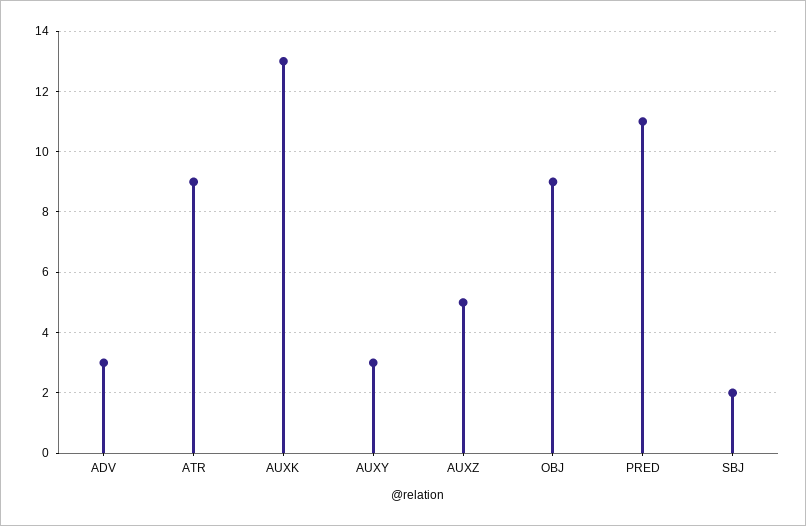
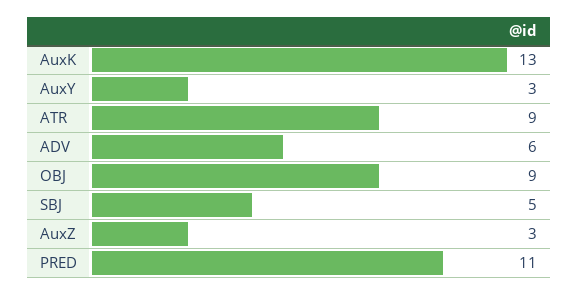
  {
-   "ADV": 3,
+   "ADV": 6,
    "ATR": 9,
    "AUXK": 13,
    "AUXY": 3,
-   "AUXZ": 5,
+   "AUXZ": 3,
    "OBJ": 9,
    "PRED": 11,
-   "SBJ": 2
+   "SBJ": 5
  }

